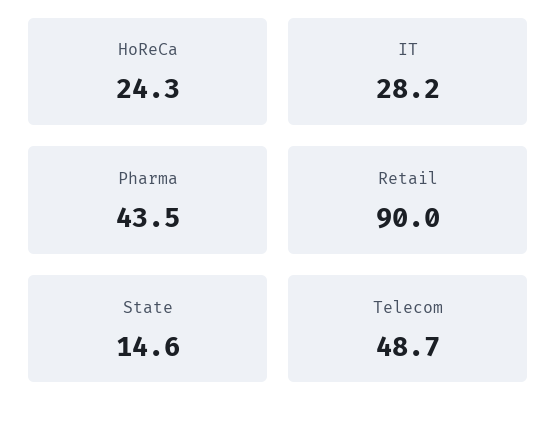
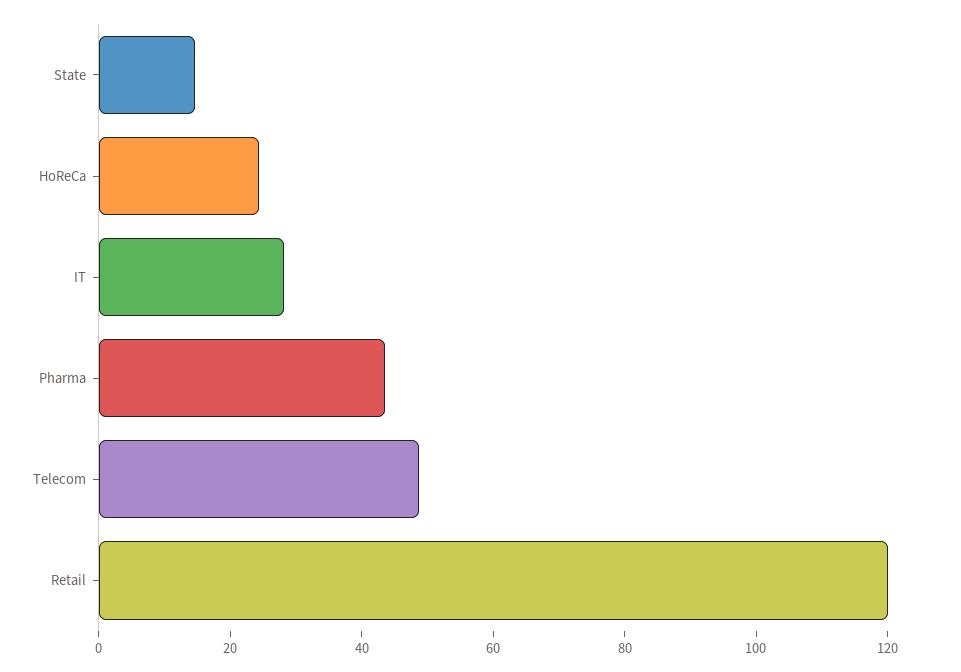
  {
    "HoReCa": 24.3,
    "IT": 28.2,
    "Pharma": 43.5,
-   "Retail": 90,
+   "Retail": 120,
    "State": 14.6,
    "Telecom": 48.7
  }

